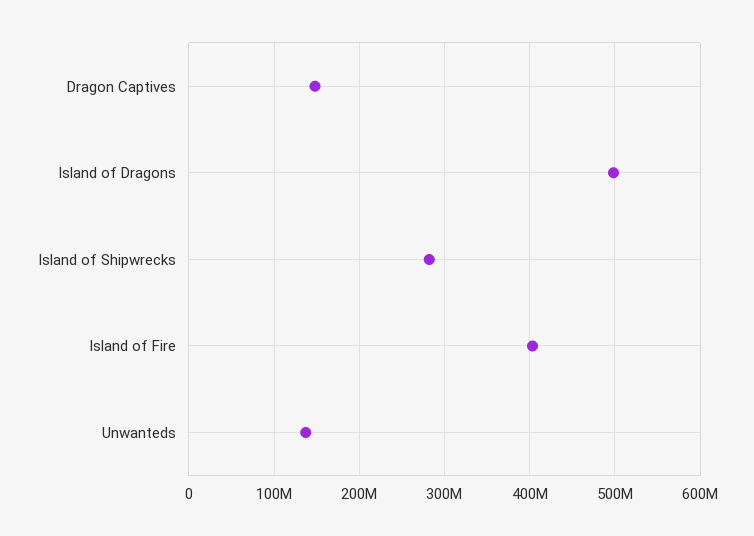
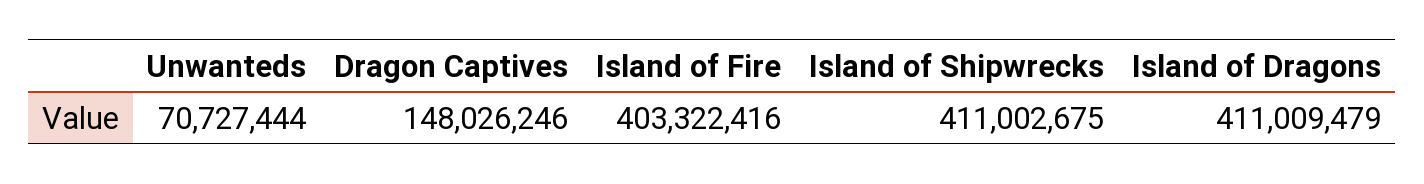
  {
    "Dragon Captives": 148026246,
-   "Island of Dragons": 500000000,
+   "Island of Dragons": 411009479,
-   "Island of Shipwrecks": 280000000,
+   "Island of Shipwrecks": 411002675,
    "Island of Fire": 403322416,
-   "Unwanteds": 140000000
+   "Unwanteds": 70727444
  }

